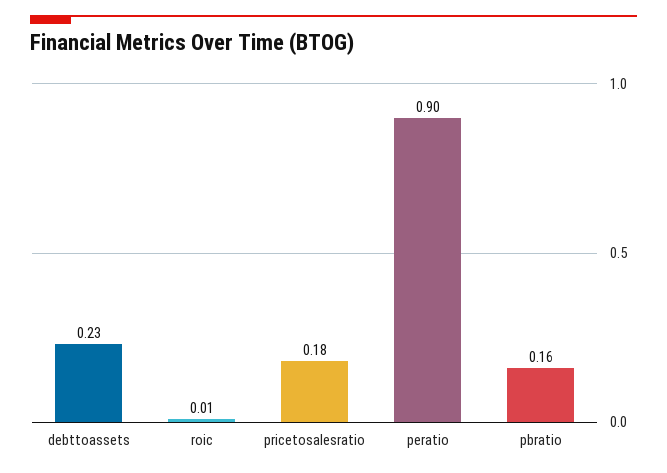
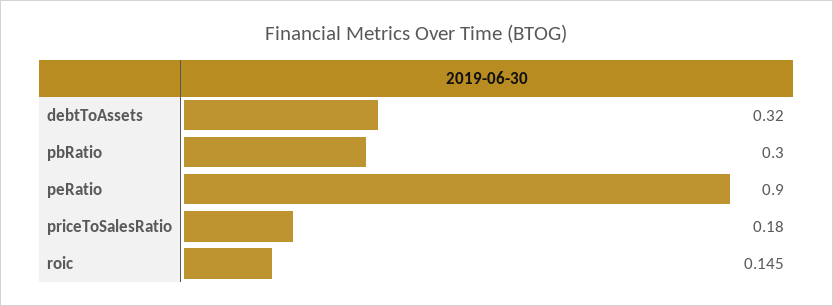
  {
-   "debttoassets": 0.23,
+   "debttoassets": 0.32,
-   "roic": 0.01,
+   "roic": 0.145,
    "pricetosalesratio": 0.18,
    "peratio": 0.9,
-   "pbratio": 0.16
+   "pbratio": 0.3
  }

